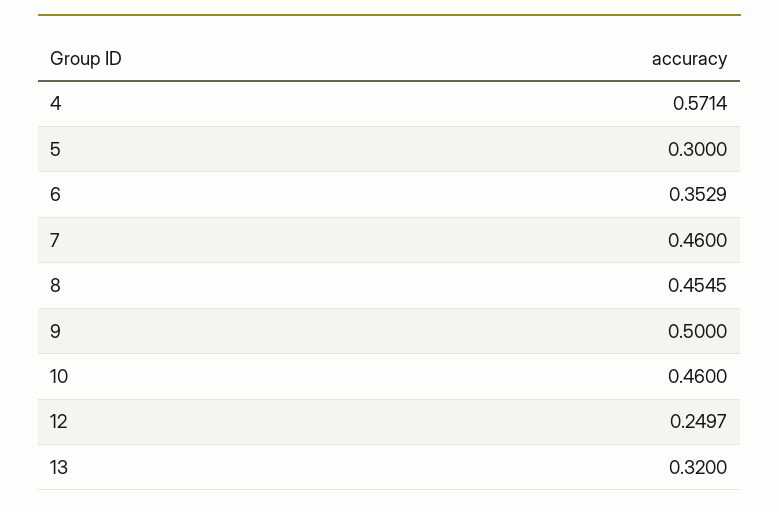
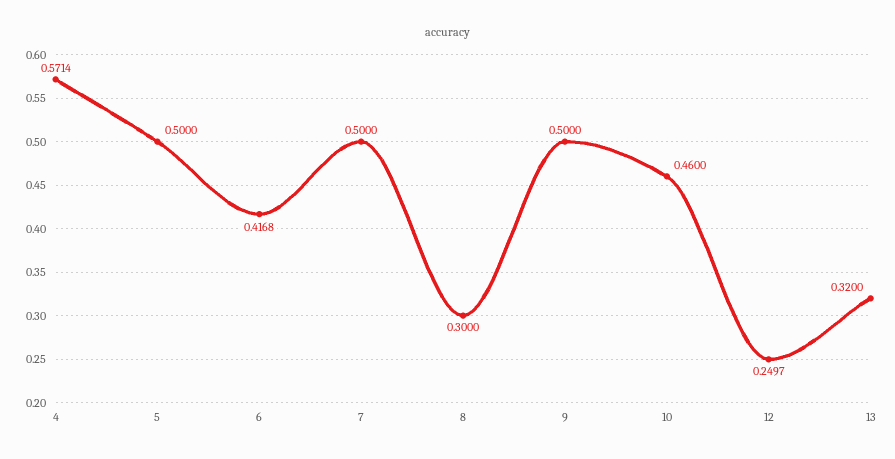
  {
    "4": 0.5714,
-   "5": 0.3,
+   "5": 0.5,
-   "6": 0.3529,
+   "6": 0.4168,
-   "7": 0.46,
+   "7": 0.5,
-   "8": 0.4545,
+   "8": 0.3,
    "9": 0.5,
    "10": 0.46,
    "12": 0.2497,
    "13": 0.32
  }

